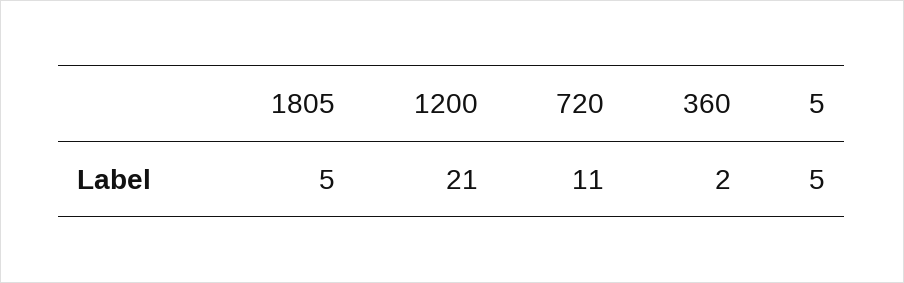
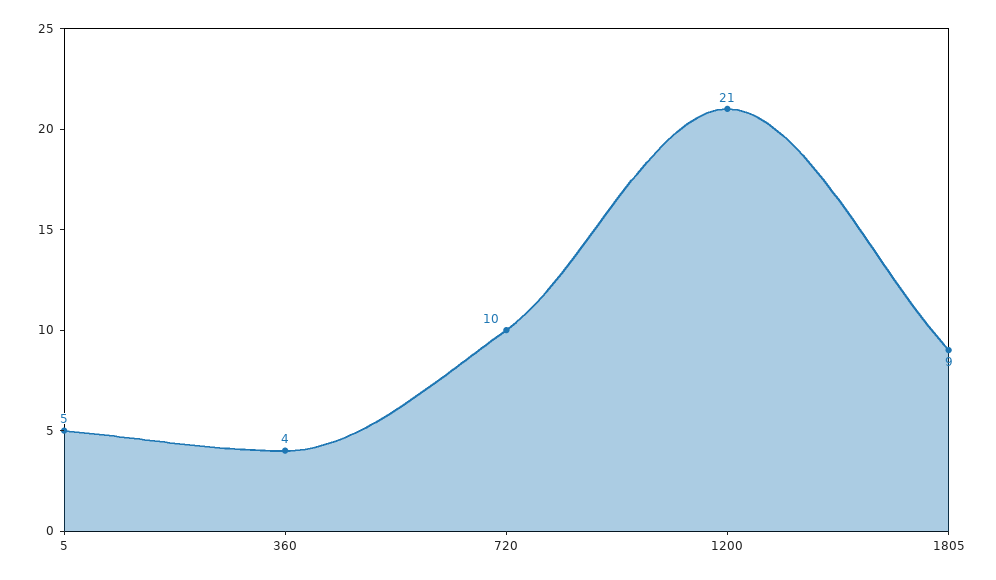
  {
-   "1805": 5,
+   "1805": 9,
    "1200": 21,
-   "720": 11,
+   "720": 10,
-   "360": 2,
+   "360": 4,
    "5": 5
  }

